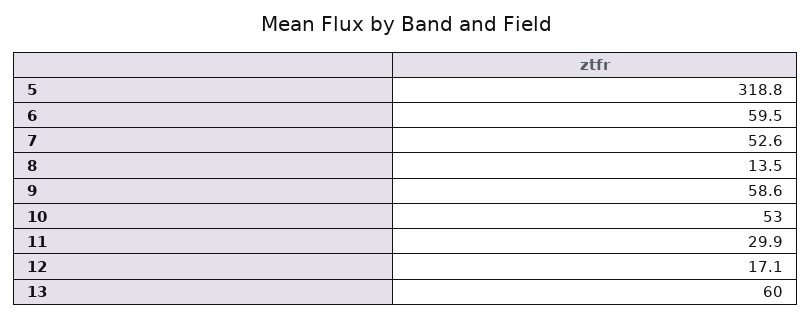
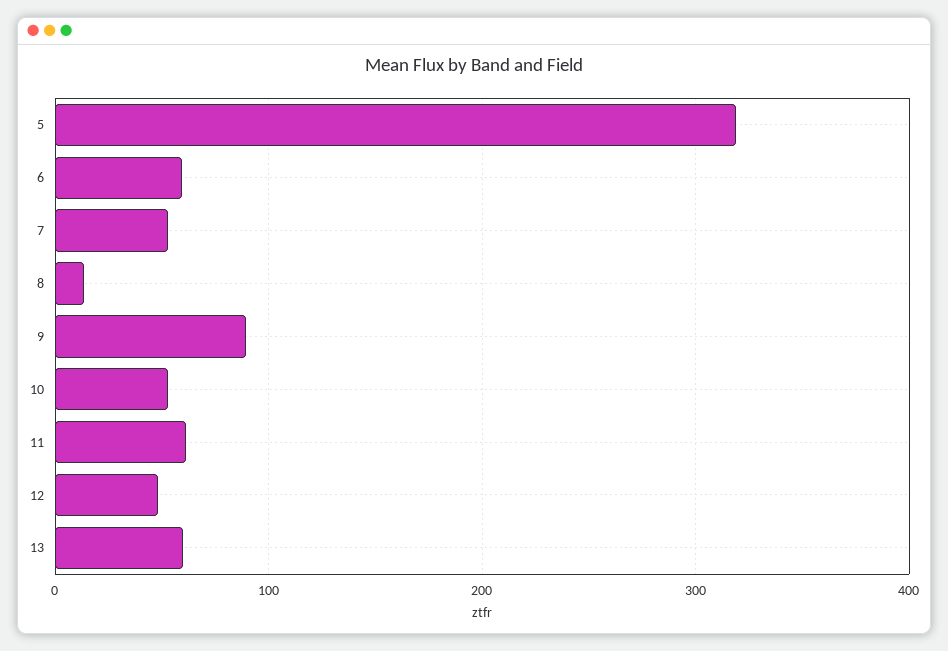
  {
    "5": 318.8,
    "6": 59.5,
    "7": 52.6,
    "8": 13.5,
-   "9": 58.6,
+   "9": 90,
    "10": 53,
-   "11": 29.9,
+   "11": 60,
-   "12": 17.1,
+   "12": 50,
    "13": 60
  }

